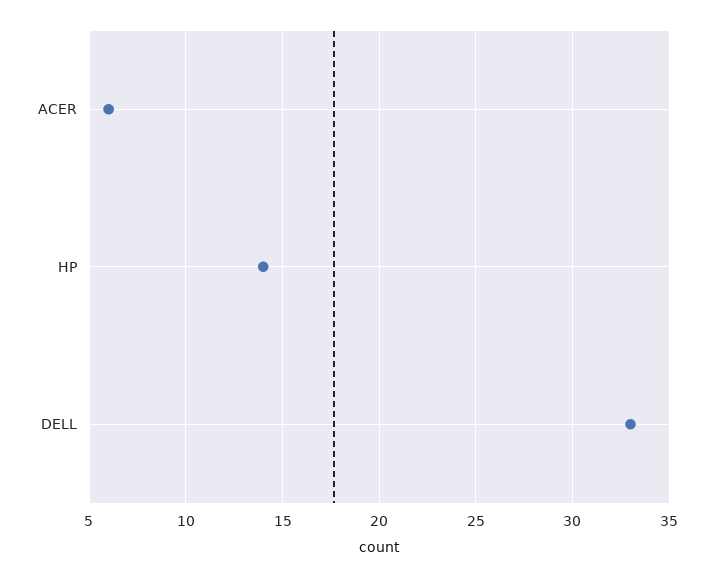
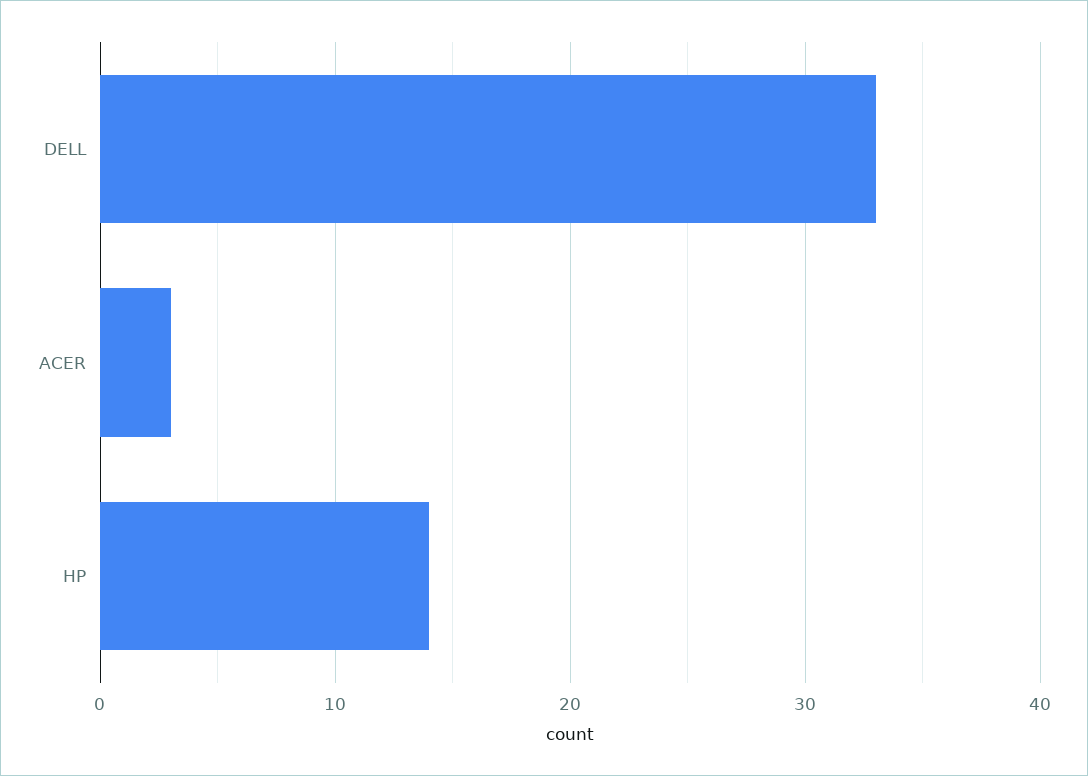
  {
-   "ACER": 6,
+   "ACER": 3,
    "HP": 14,
    "DELL": 33
  }

